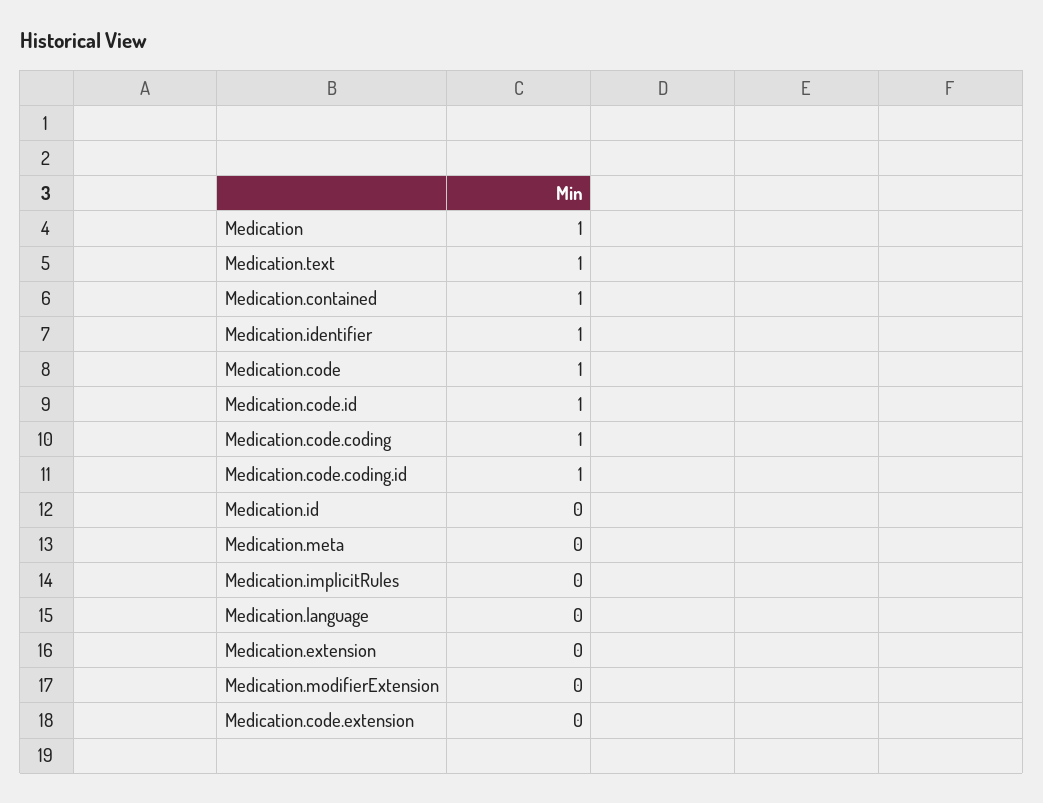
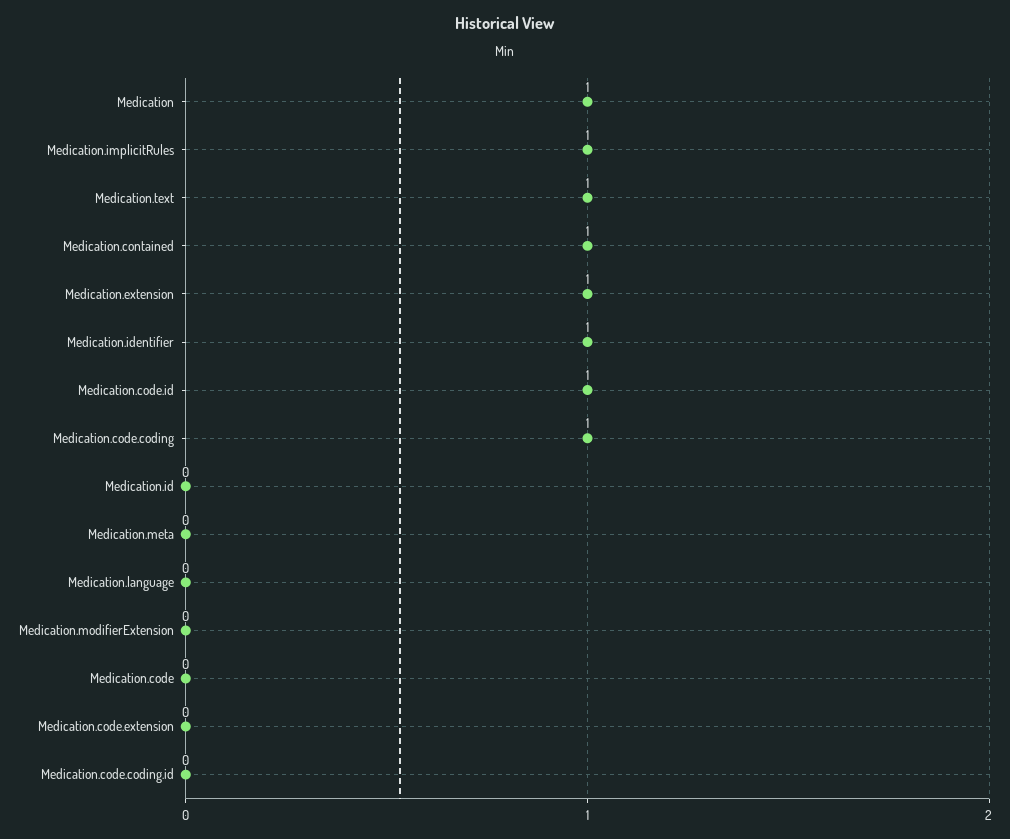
  {
    "Medication": 1,
    "Medication.text": 1,
    "Medication.contained": 1,
    "Medication.identifier": 1,
-   "Medication.code": 1,
+   "Medication.code": 0,
    "Medication.code.id": 1,
    "Medication.code.coding": 1,
-   "Medication.code.coding.id": 1,
+   "Medication.code.coding.id": 0,
    "Medication.id": 0,
    "Medication.meta": 0,
-   "Medication.implicitRules": 0,
+   "Medication.implicitRules": 1,
    "Medication.language": 0,
-   "Medication.extension": 0,
+   "Medication.extension": 1,
    "Medication.modifierExtension": 0,
    "Medication.code.extension": 0
  }

